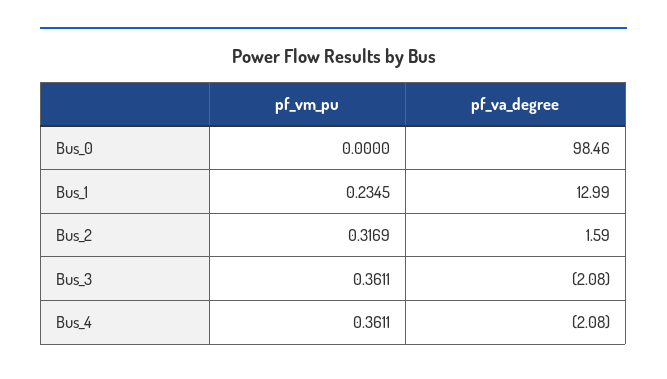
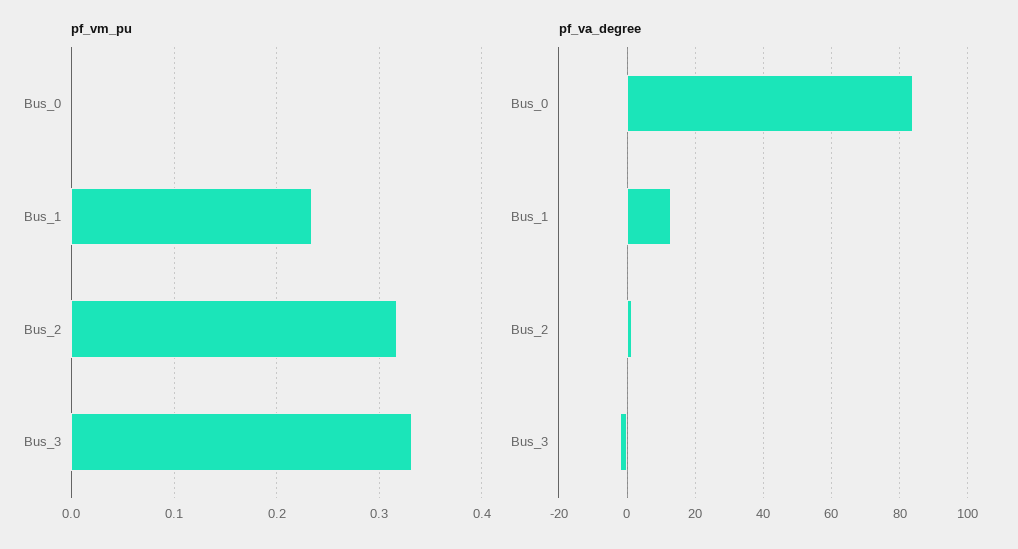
  {
    "pf_vm_pu": {
      "Bus_0": 0,
      "Bus_1": 0.2345,
      "Bus_2": 0.3169,
-     "Bus_3": 0.3611,
+     "Bus_3": 0.33
-     "Bus_4": 0.3611
    },
    "pf_va_degree": {
-     "Bus_0": 98.46,
+     "Bus_0": 84,
      "Bus_1": 12.99,
      "Bus_2": 1.59,
-     "Bus_3": -2.08,
+     "Bus_3": -2.08
-     "Bus_4": -2.08
    }
  }

